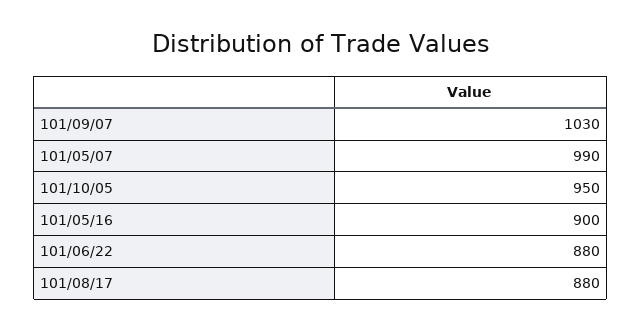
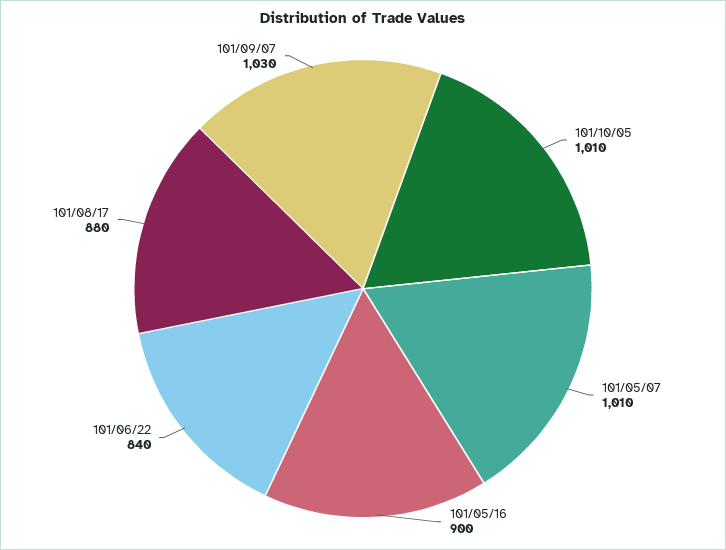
  {
    "101/09/07": 1030,
-   "101/05/07": 990,
+   "101/05/07": 1010,
-   "101/10/05": 950,
+   "101/10/05": 1010,
    "101/05/16": 900,
-   "101/06/22": 880,
+   "101/06/22": 840,
    "101/08/17": 880
  }

